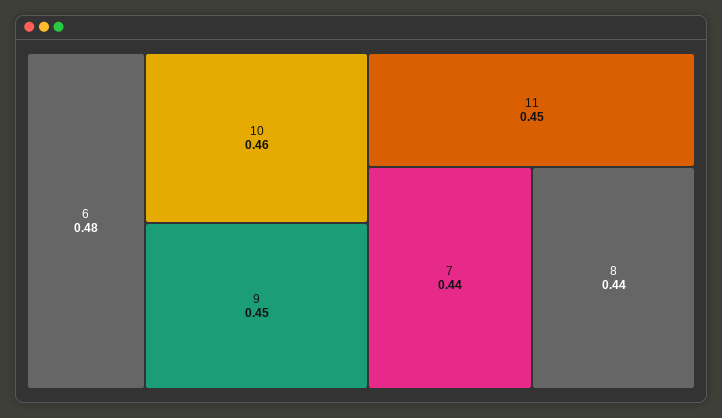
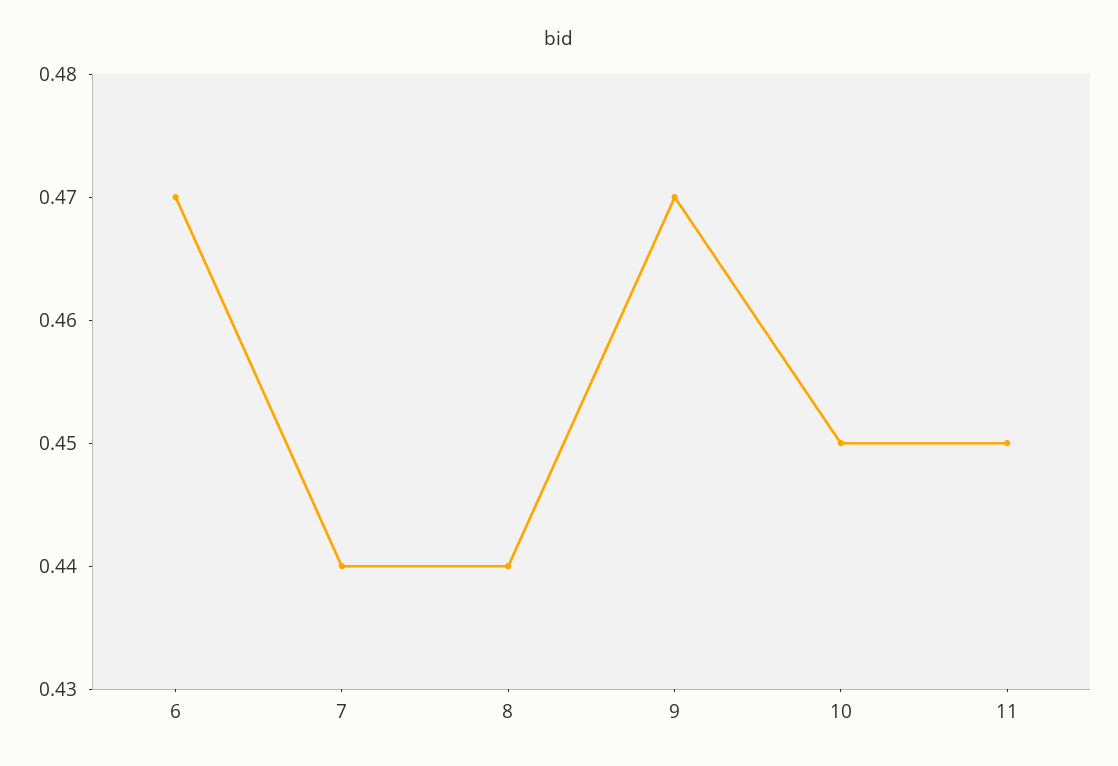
  {
-   "6": 0.48,
+   "6": 0.47,
-   "10": 0.46,
+   "10": 0.45,
-   "9": 0.45,
+   "9": 0.47,
    "11": 0.45,
    "7": 0.44,
    "8": 0.44
  }

